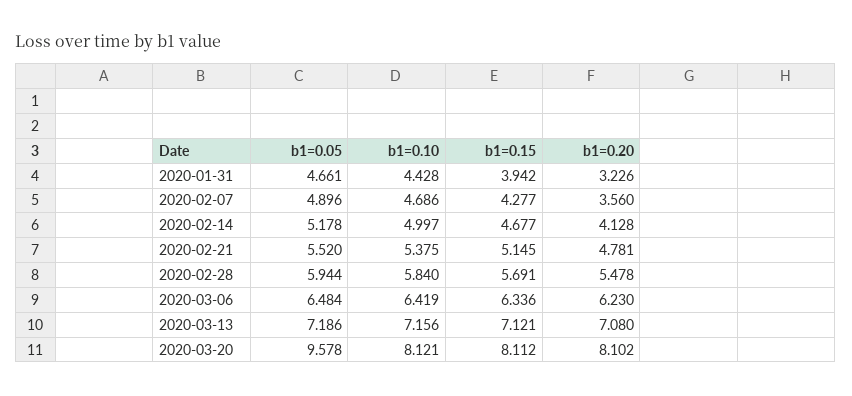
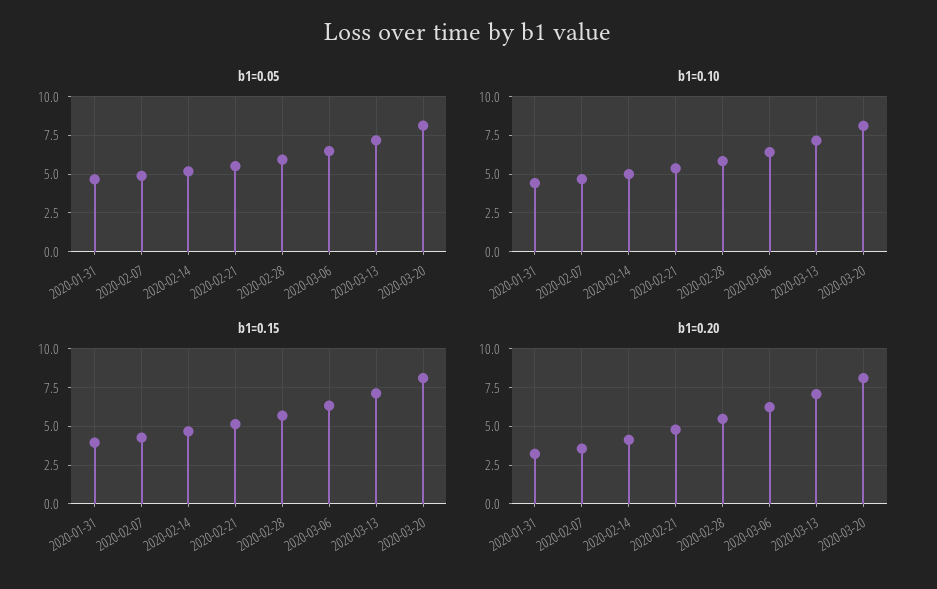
  {
    "b1=0.05": {
      "2020-01-31": 4.661,
      "2020-02-07": 4.896,
      "2020-02-14": 5.178,
      "2020-02-21": 5.52,
      "2020-02-28": 5.944,
      "2020-03-06": 6.484,
      "2020-03-13": 7.186,
-     "2020-03-20": 9.578
+     "2020-03-20": 8
    },
    "b1=0.10": {
      "2020-01-31": 4.428,
      "2020-02-07": 4.686,
      "2020-02-14": 4.997,
      "2020-02-21": 5.375,
      "2020-02-28": 5.84,
      "2020-03-06": 6.419,
      "2020-03-13": 7.156,
      "2020-03-20": 8.121
    },
    "b1=0.15": {
      "2020-01-31": 3.942,
      "2020-02-07": 4.277,
      "2020-02-14": 4.677,
      "2020-02-21": 5.145,
      "2020-02-28": 5.691,
      "2020-03-06": 6.336,
      "2020-03-13": 7.121,
      "2020-03-20": 8.112
    },
    "b1=0.20": {
      "2020-01-31": 3.226,
      "2020-02-07": 3.56,
      "2020-02-14": 4.128,
      "2020-02-21": 4.781,
      "2020-02-28": 5.478,
      "2020-03-06": 6.23,
      "2020-03-13": 7.08,
      "2020-03-20": 8.102
    }
  }

